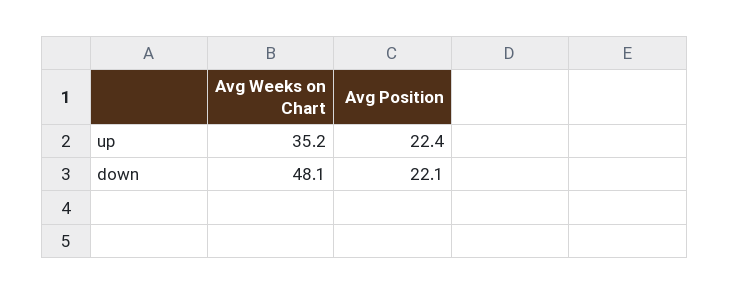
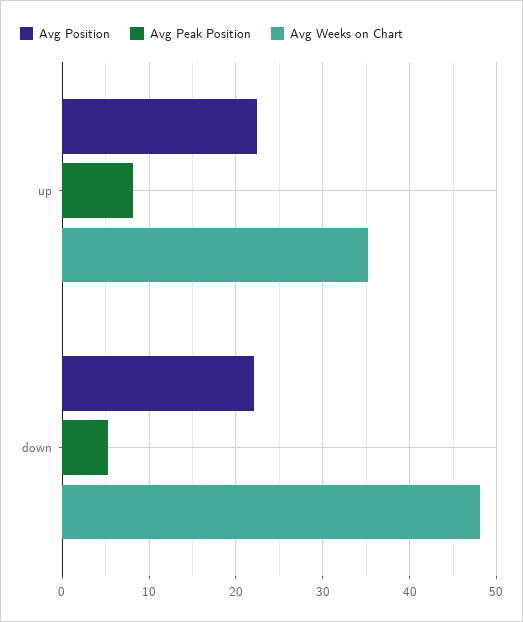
  {
    "Avg Weeks on Chart": {
      "up": 35.2,
      "down": 48.1
    },
    "Avg Position": {
      "up": 22.4,
      "down": 22.1
-   }
+   },
+   "Avg Peak Position": {
+     "up": 8,
+     "down": 5
+   }
  }

